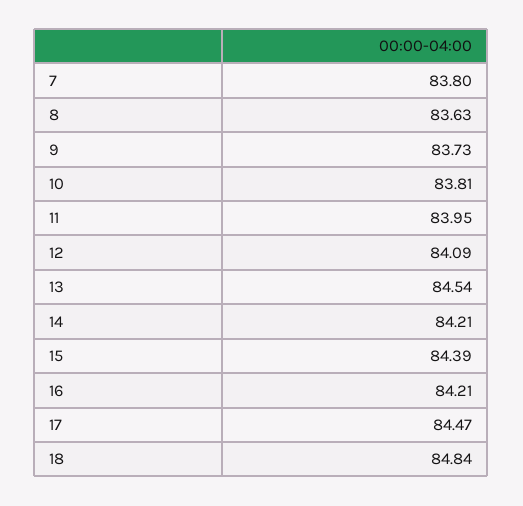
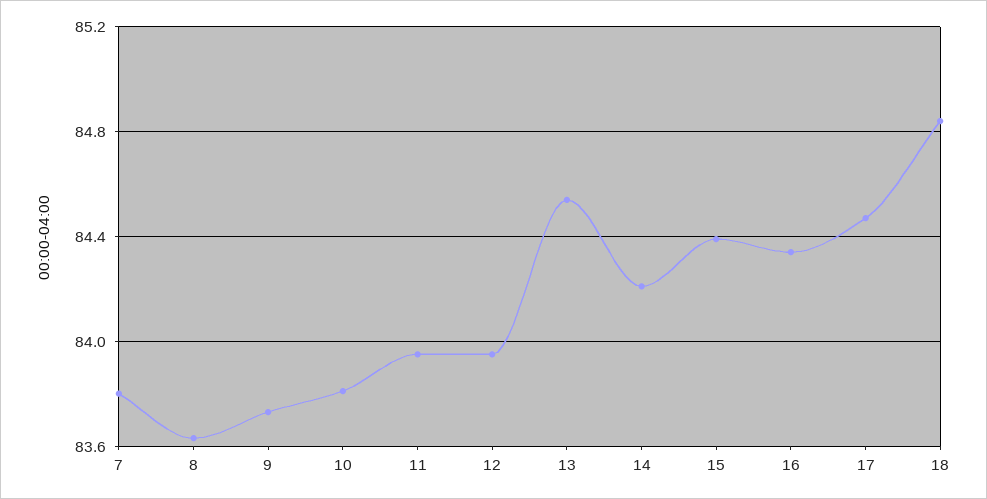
  {
    "7": 83.8,
    "8": 83.63,
    "9": 83.73,
    "10": 83.81,
    "11": 83.95,
-   "12": 84.09,
+   "12": 83.95,
    "13": 84.54,
    "14": 84.21,
    "15": 84.39,
-   "16": 84.21,
+   "16": 84.35,
    "17": 84.47,
    "18": 84.84
  }

